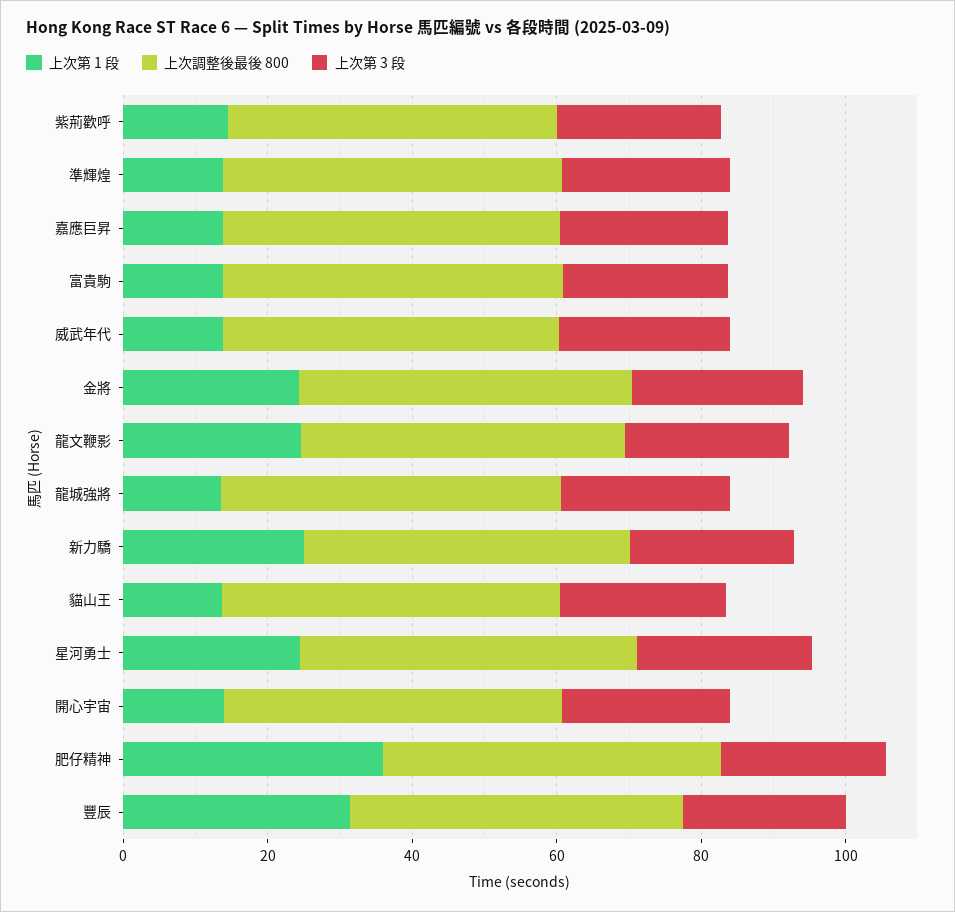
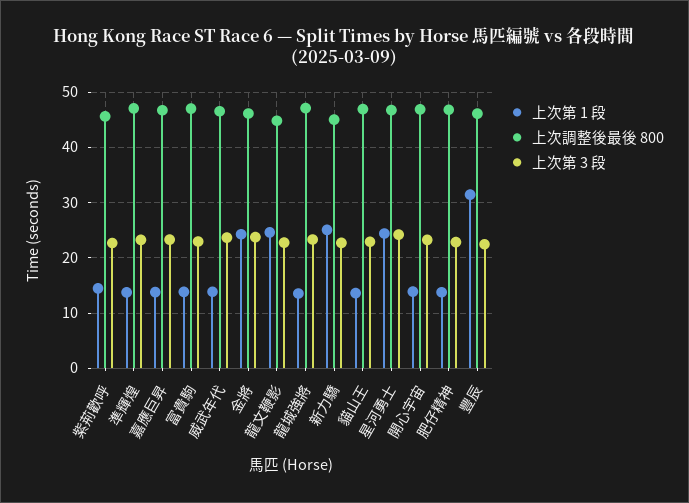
  {
    "上次第 1 段": {
      "紫荊歡呼": 14,
      "準輝煌": 14,
      "嘉應巨昇": 14,
      "富貴駒": 14,
      "威武年代": 14,
      "金將": 24,
      "龍文鞭影": 24,
      "龍城強將": 14,
      "新力驕": 26,
      "貓山王": 14,
      "星河勇士": 24,
      "開心宇宙": 14,
-     "肥仔精神": 35,
+     "肥仔精神": 14,
      "豐辰": 32
    },
    "上次調整後最後 800": {
      "紫荊歡呼": 46,
      "準輝煌": 48,
      "嘉應巨昇": 46,
      "富貴駒": 46,
      "威武年代": 46,
      "金將": 46,
      "龍文鞭影": 44,
      "龍城強將": 48,
      "新力驕": 46,
      "貓山王": 46,
      "星河勇士": 46,
      "開心宇宙": 46,
      "肥仔精神": 46,
      "豐辰": 46
    },
    "上次第 3 段": {
      "紫荊歡呼": 22,
      "準輝煌": 24,
      "嘉應巨昇": 24,
      "富貴駒": 22,
      "威武年代": 24,
      "金將": 24,
      "龍文鞭影": 22,
      "龍城強將": 24,
      "新力驕": 22,
      "貓山王": 22,
      "星河勇士": 24,
      "開心宇宙": 24,
      "肥仔精神": 22,
      "豐辰": 22
    }
  }

